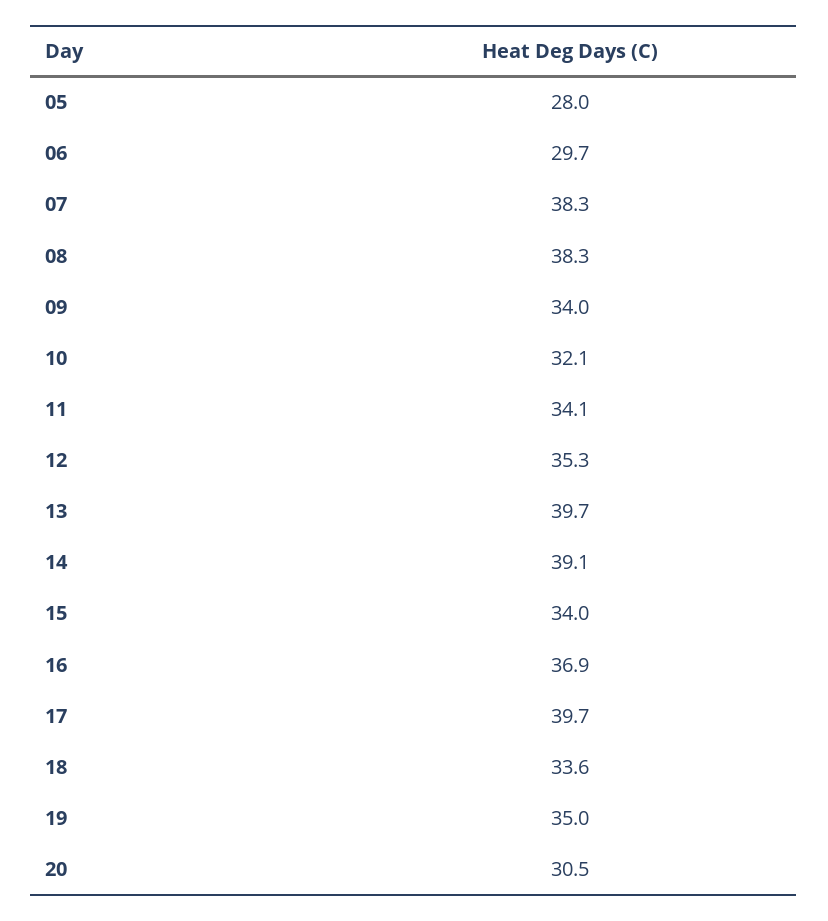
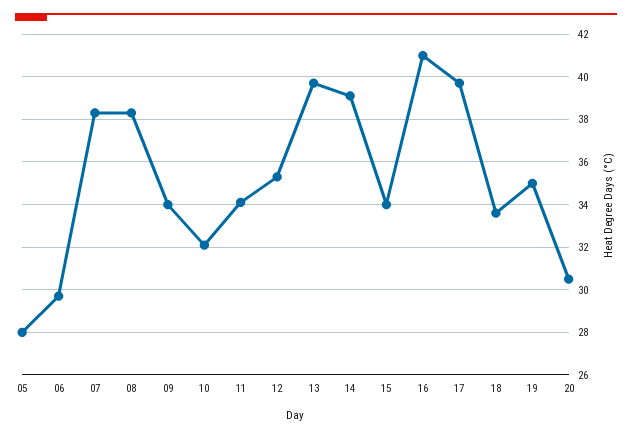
  {
    "05": 28,
    "06": 29.7,
    "07": 38.3,
    "08": 38.3,
    "09": 34,
    "10": 32.1,
    "11": 34.1,
    "12": 35.3,
    "13": 39.7,
    "14": 39.1,
    "15": 34,
-   "16": 36.9,
+   "16": 41,
    "17": 39.7,
    "18": 33.6,
    "19": 35,
    "20": 30.5
  }

